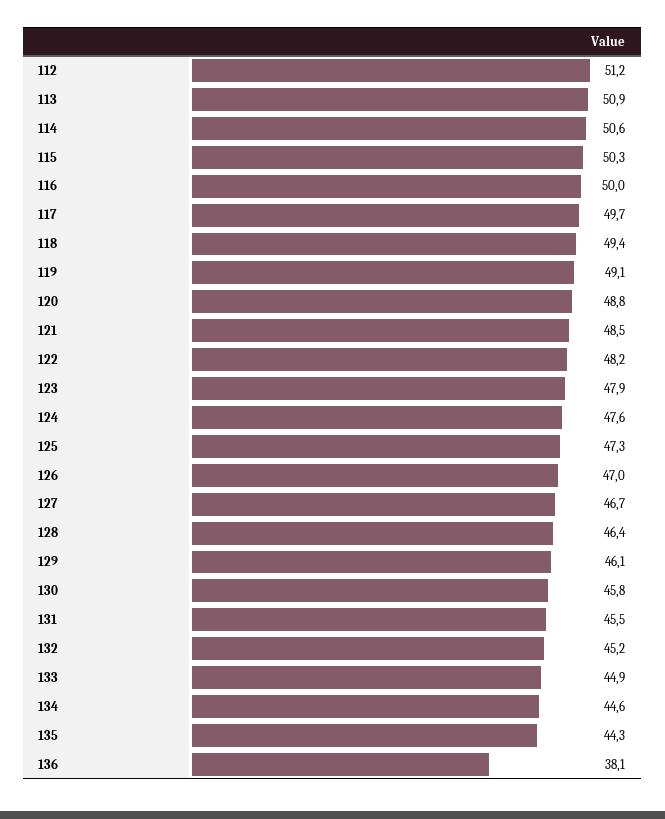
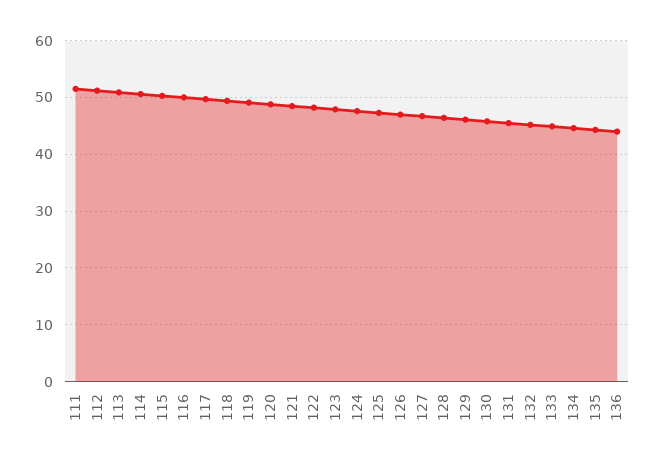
  {
    "112": 51.2,
    "113": 50.9,
    "114": 50.6,
    "115": 50.3,
    "116": 50,
    "117": 49.7,
    "118": 49.4,
    "119": 49.1,
    "120": 48.8,
    "121": 48.5,
    "122": 48.2,
    "123": 47.9,
    "124": 47.6,
    "125": 47.3,
    "126": 47,
    "127": 46.7,
    "128": 46.4,
    "129": 46.1,
    "130": 45.8,
    "131": 45.5,
    "132": 45.2,
    "133": 44.9,
    "134": 44.6,
    "135": 44.3,
-   "136": 38.1
+   "136": 44,
+   "111": 52
  }

